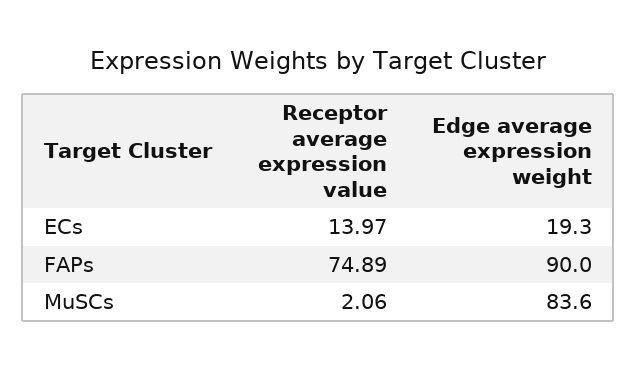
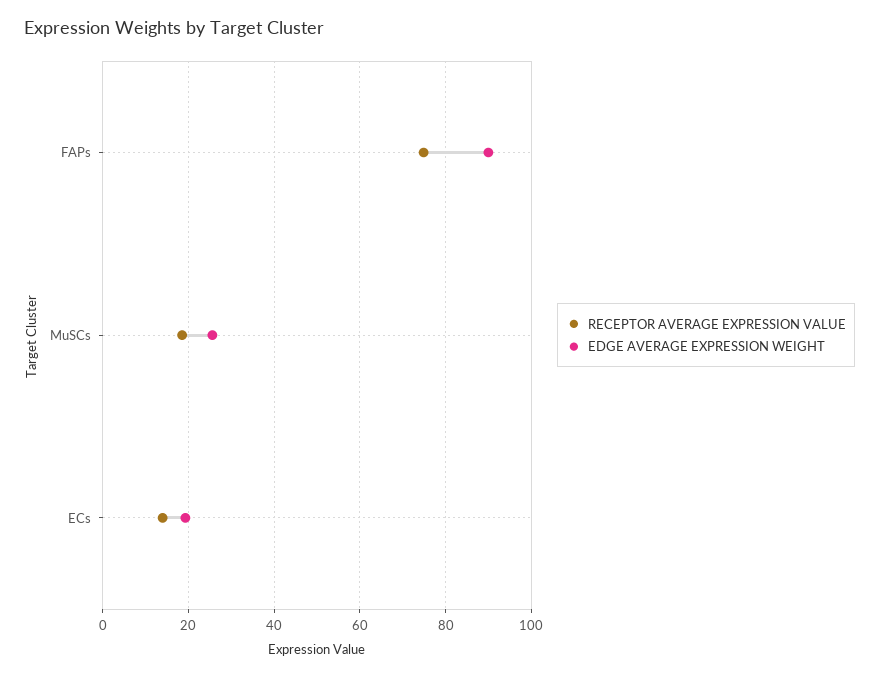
  {
    "Receptor average expression value": {
      "ECs": 13.97,
      "FAPs": 74.89,
-     "MuSCs": 2.06
+     "MuSCs": 18
    },
    "Edge average expression weight": {
      "ECs": 19.3,
      "FAPs": 90,
-     "MuSCs": 83.6
+     "MuSCs": 26
    }
  }

